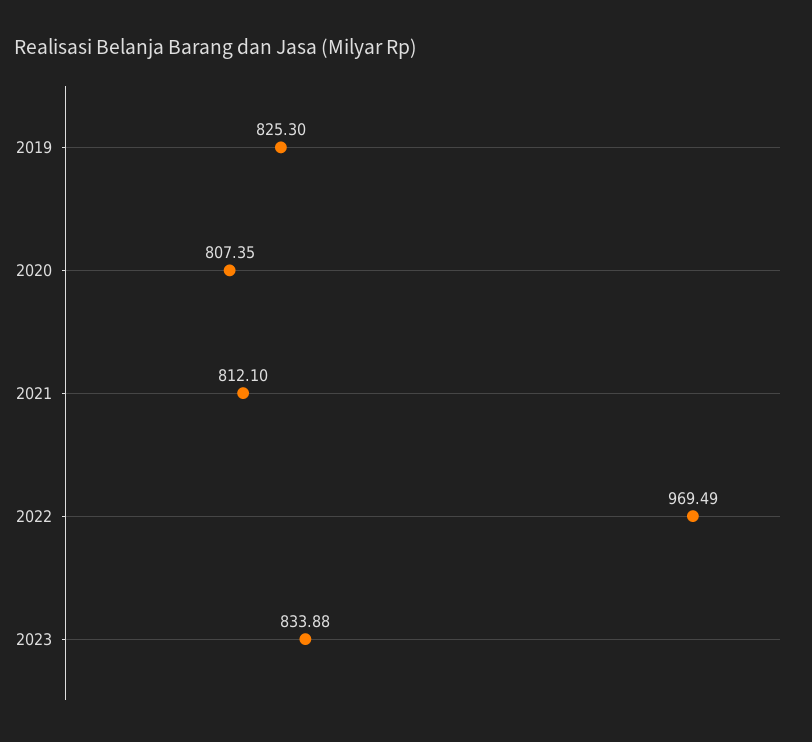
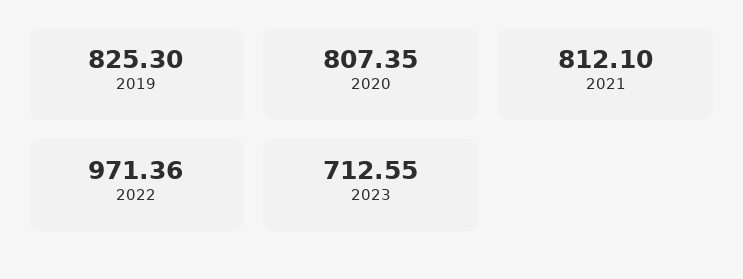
  {
    "2019": 825.3,
    "2020": 807.35,
    "2021": 812.1,
-   "2022": 969.49,
+   "2022": 971.36,
-   "2023": 833.88
+   "2023": 712.55
  }

